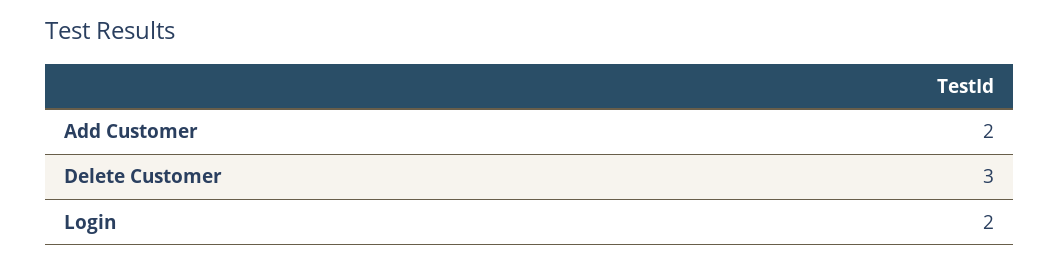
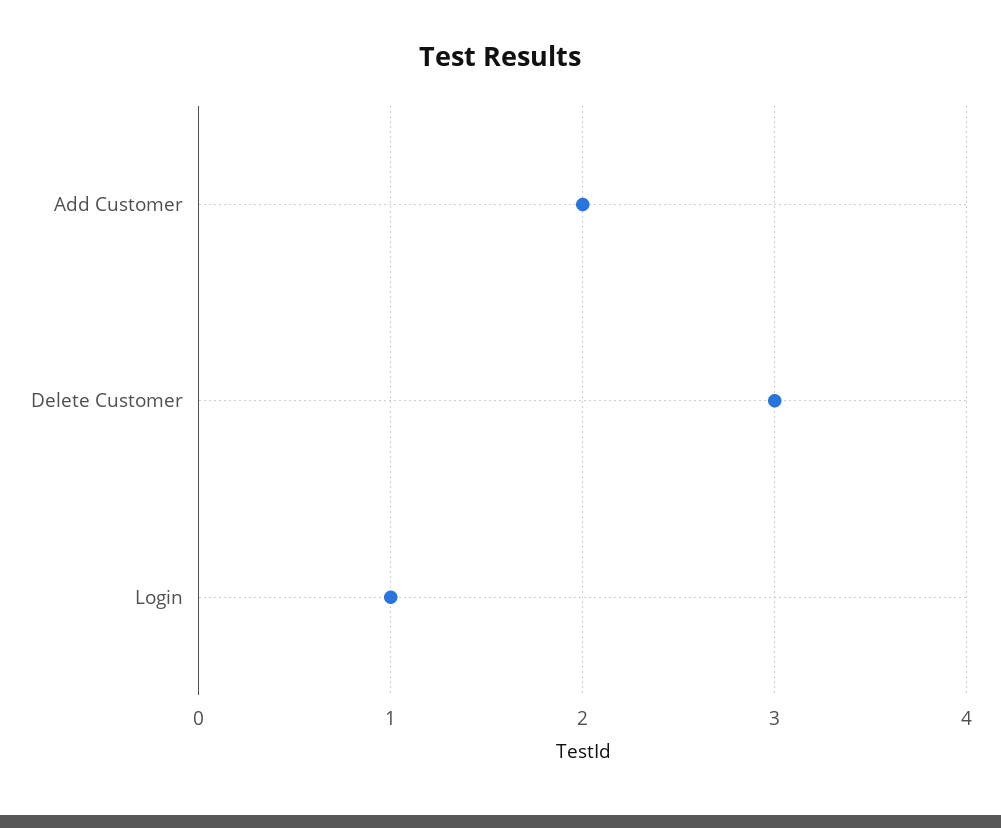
  {
    "Add Customer": 2,
    "Delete Customer": 3,
-   "Login": 2
+   "Login": 1
  }

